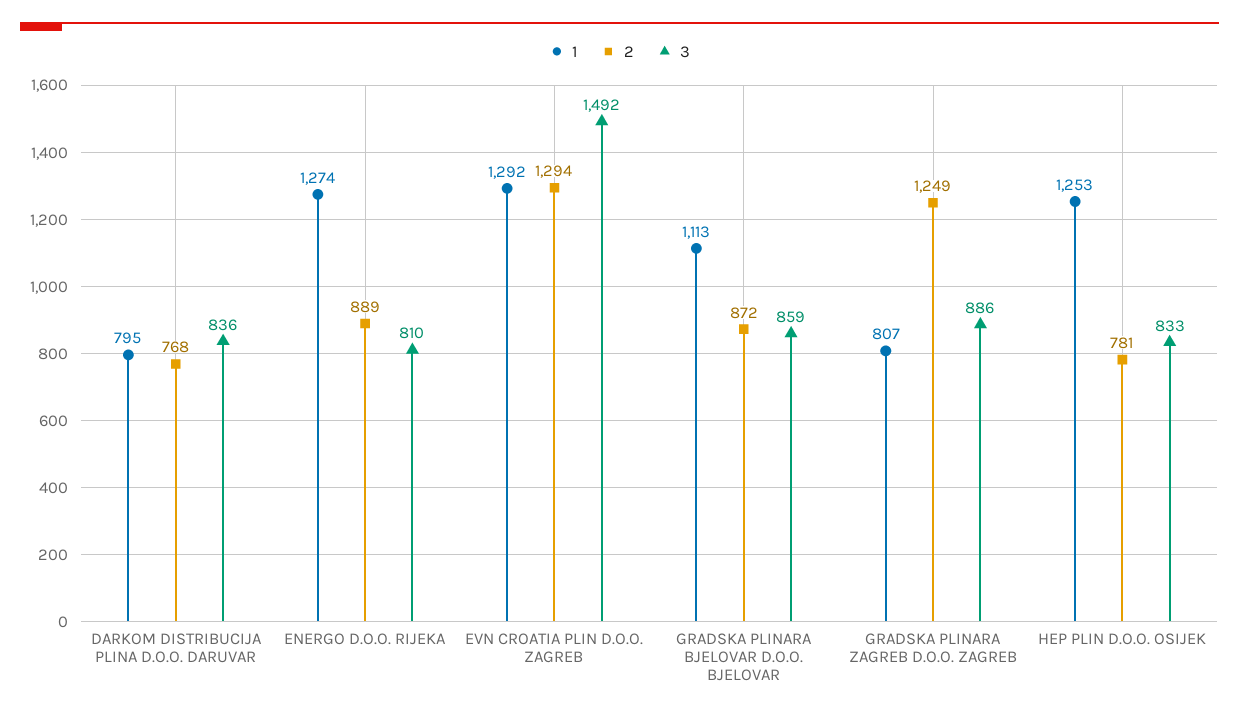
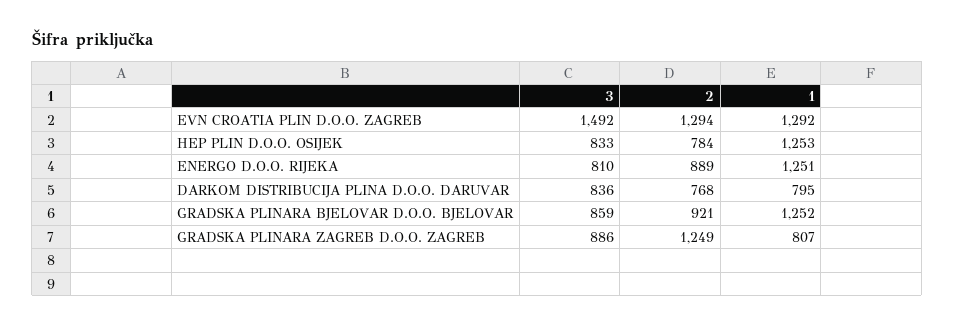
  {
    "1": {
      "DARKOM DISTRIBUCIJA PLINA D.O.O. DARUVAR": 795,
-     "ENERGO D.O.O. RIJEKA": 1274,
+     "ENERGO D.O.O. RIJEKA": 1251,
      "EVN CROATIA PLIN D.O.O. ZAGREB": 1292,
-     "GRADSKA PLINARA BJELOVAR D.O.O. BJELOVAR": 1113,
+     "GRADSKA PLINARA BJELOVAR D.O.O. BJELOVAR": 1252,
      "GRADSKA PLINARA ZAGREB D.O.O. ZAGREB": 807,
      "HEP PLIN D.O.O. OSIJEK": 1253
    },
    "2": {
      "DARKOM DISTRIBUCIJA PLINA D.O.O. DARUVAR": 768,
      "ENERGO D.O.O. RIJEKA": 889,
      "EVN CROATIA PLIN D.O.O. ZAGREB": 1294,
-     "GRADSKA PLINARA BJELOVAR D.O.O. BJELOVAR": 872,
+     "GRADSKA PLINARA BJELOVAR D.O.O. BJELOVAR": 921,
      "GRADSKA PLINARA ZAGREB D.O.O. ZAGREB": 1249,
-     "HEP PLIN D.O.O. OSIJEK": 781
+     "HEP PLIN D.O.O. OSIJEK": 784
    },
    "3": {
      "DARKOM DISTRIBUCIJA PLINA D.O.O. DARUVAR": 836,
      "ENERGO D.O.O. RIJEKA": 810,
      "EVN CROATIA PLIN D.O.O. ZAGREB": 1492,
      "GRADSKA PLINARA BJELOVAR D.O.O. BJELOVAR": 859,
      "GRADSKA PLINARA ZAGREB D.O.O. ZAGREB": 886,
      "HEP PLIN D.O.O. OSIJEK": 833
    }
  }

